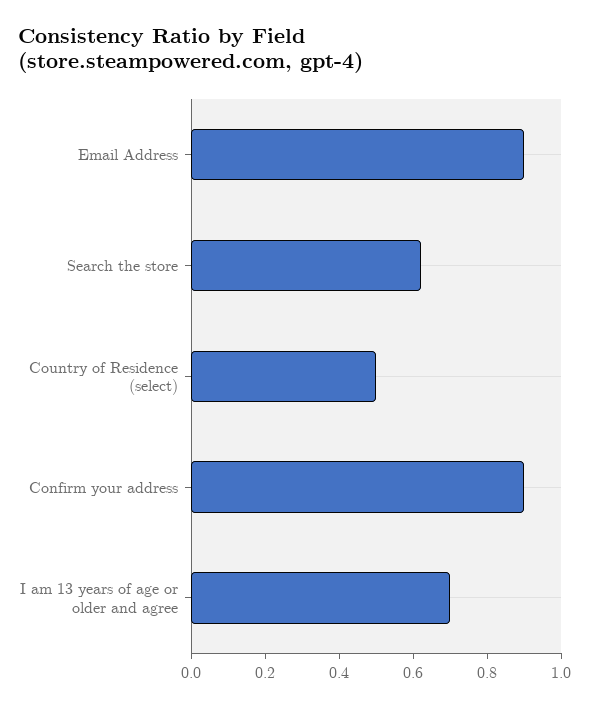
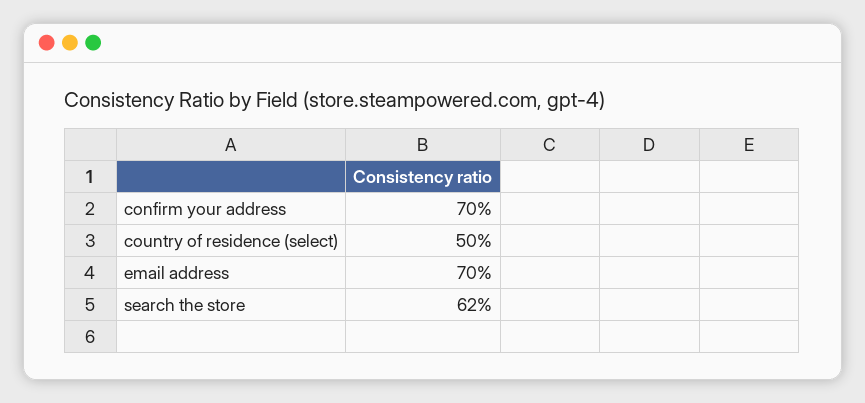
  {
-   "Email Address": 0.9,
+   "Email Address": 0.7,
    "Search the store": 0.62,
    "Country of Residence (select)": 0.5,
-   "Confirm your address": 0.9,
+   "Confirm your address": 0.7
-   "I am 13 years of age or older and agree": 0.7
  }

